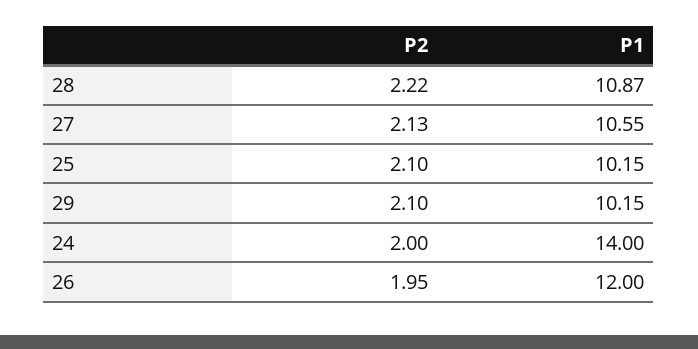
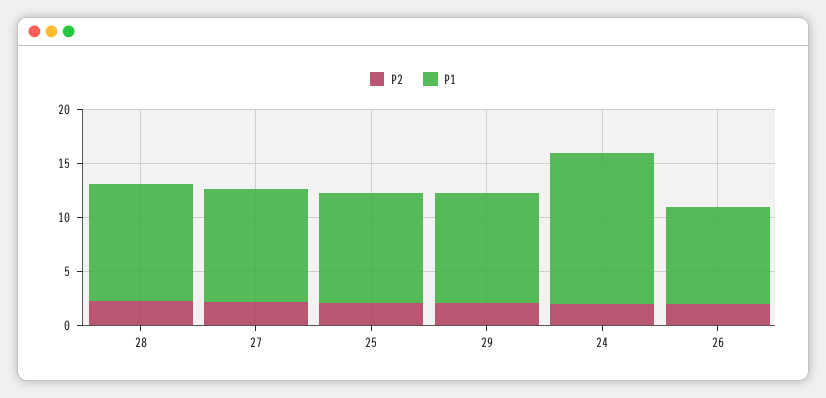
  {
    "P2": {
      "28": 2.22,
      "27": 2.13,
      "25": 2.1,
      "29": 2.1,
      "24": 2,
      "26": 1.95
    },
    "P1": {
      "28": 10.87,
      "27": 10.55,
      "25": 10.15,
      "29": 10.15,
      "24": 14,
-     "26": 12
+     "26": 9
    }
  }

